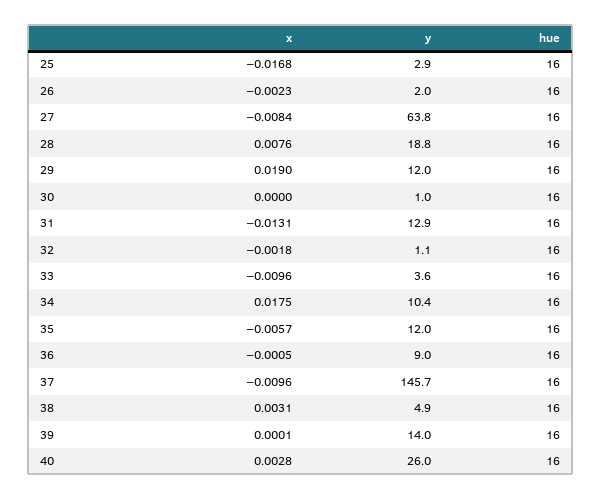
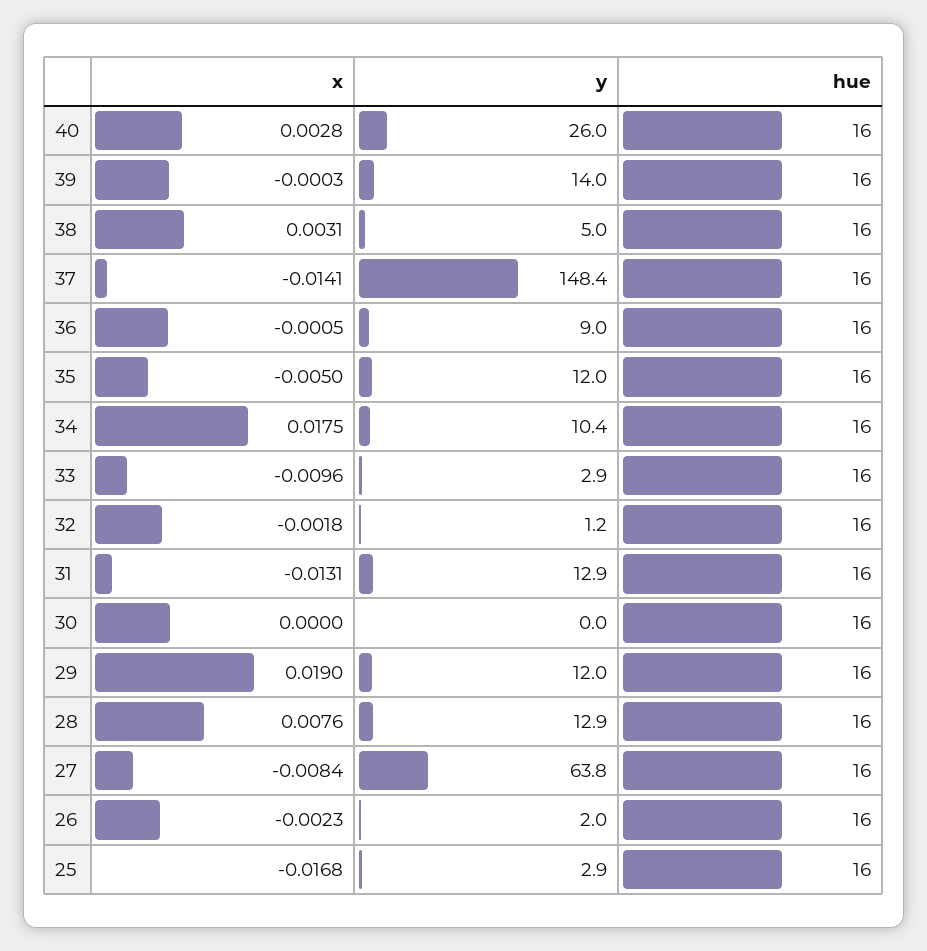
  {
    "x": {
      "25": -0.0168,
      "26": -0.0023,
      "27": -0.0084,
      "28": 0.0076,
      "29": 0.019,
      "30": 0,
      "31": -0.0131,
      "32": -0.0018,
      "33": -0.0096,
      "34": 0.0175,
-     "35": -0.0057,
+     "35": -0.005,
      "36": -0.0005,
-     "37": -0.0096,
+     "37": -0.0141,
      "38": 0.0031,
-     "39": 0.0001,
+     "39": -0.0003,
      "40": 0.0028
    },
    "y": {
      "25": 2.9,
      "26": 2,
      "27": 63.8,
-     "28": 18.8,
+     "28": 12.9,
      "29": 12,
-     "30": 1,
+     "30": 0,
      "31": 12.9,
-     "32": 1.1,
+     "32": 1.2,
-     "33": 3.6,
+     "33": 2.9,
      "34": 10.4,
      "35": 12,
      "36": 9,
-     "37": 145.7,
+     "37": 148.4,
-     "38": 4.9,
+     "38": 5,
      "39": 14,
      "40": 26
    },
    "hue": {
      "25": 16,
      "26": 16,
      "27": 16,
      "28": 16,
      "29": 16,
      "30": 16,
      "31": 16,
      "32": 16,
      "33": 16,
      "34": 16,
      "35": 16,
      "36": 16,
      "37": 16,
      "38": 16,
      "39": 16,
      "40": 16
    }
  }

